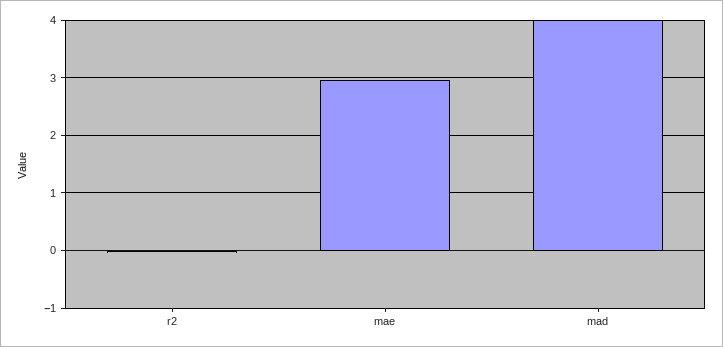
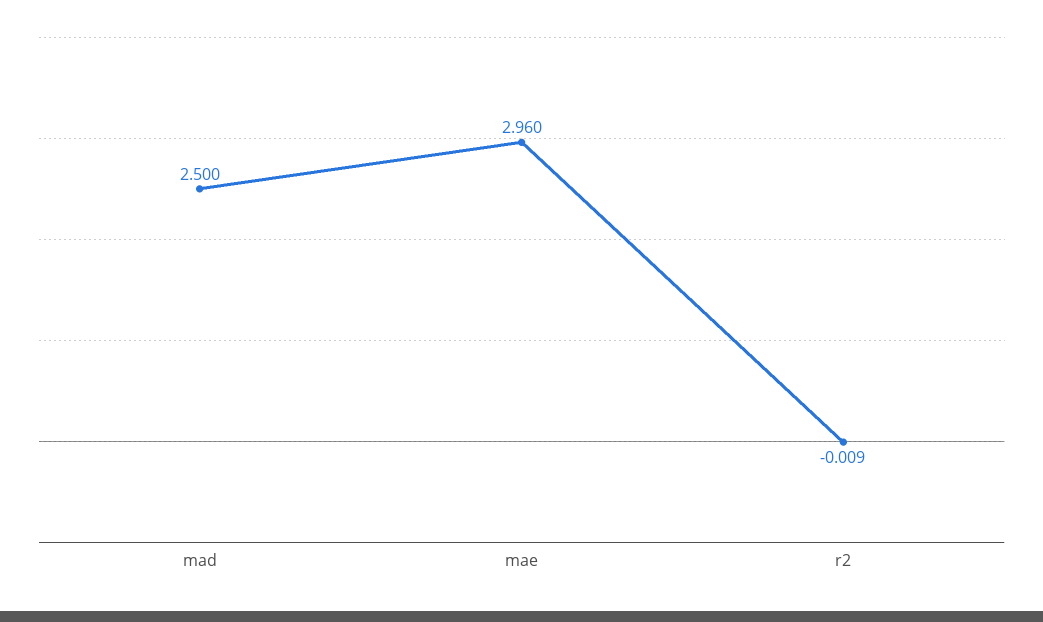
  {
    "r2": -0.009,
    "mae": 2.96,
-   "mad": 4
+   "mad": 2.5
  }

